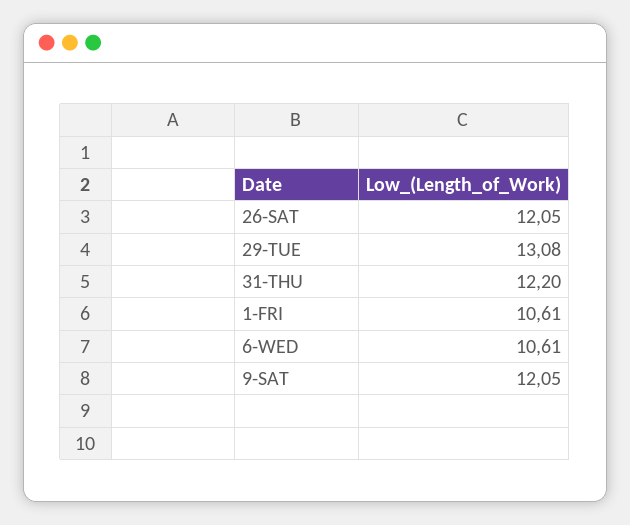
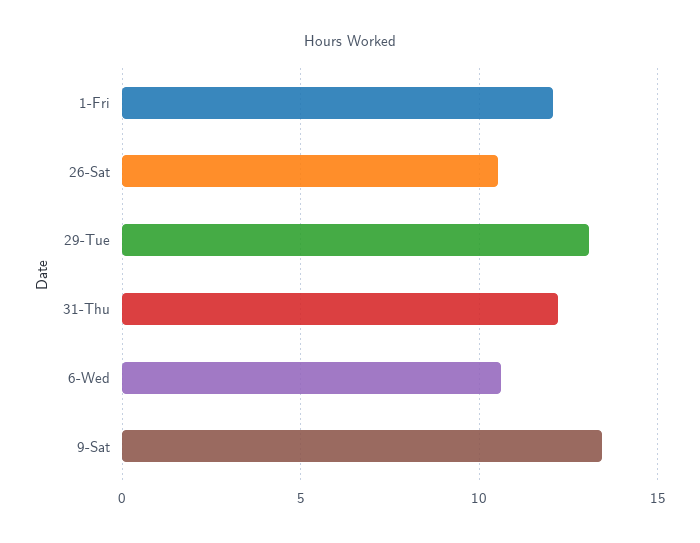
  {
-   "26-SAT": 12.05,
+   "26-SAT": 10.5,
    "29-TUE": 13.08,
    "31-THU": 12.2,
-   "1-FRI": 10.61,
+   "1-FRI": 12,
    "6-WED": 10.61,
-   "9-SAT": 12.05
+   "9-SAT": 13.5
  }

